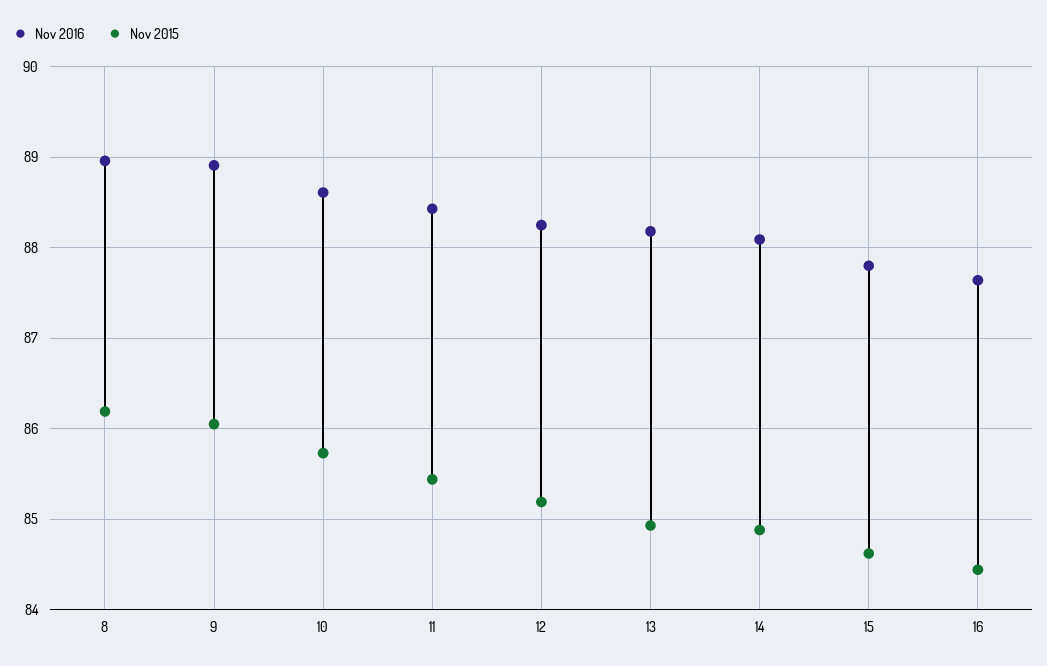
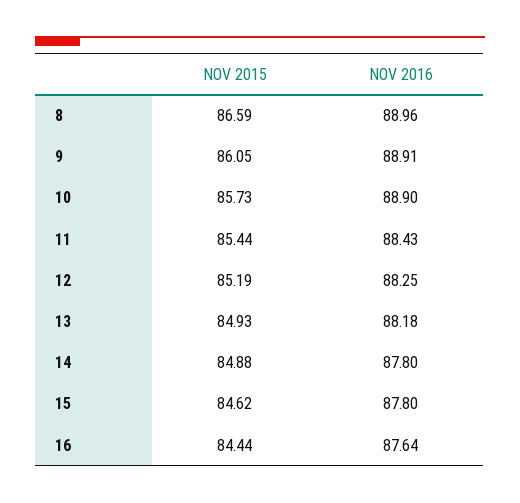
  {
    "Nov 2016": {
      "8": 88.96,
      "9": 88.91,
-     "10": 88.6,
+     "10": 88.9,
      "11": 88.43,
      "12": 88.25,
      "13": 88.18,
-     "14": 88.1,
+     "14": 87.8,
      "15": 87.8,
      "16": 87.64
    },
    "Nov 2015": {
-     "8": 86.2,
+     "8": 86.59,
      "9": 86.05,
      "10": 85.73,
      "11": 85.44,
      "12": 85.19,
      "13": 84.93,
      "14": 84.88,
      "15": 84.62,
      "16": 84.44
    }
  }

